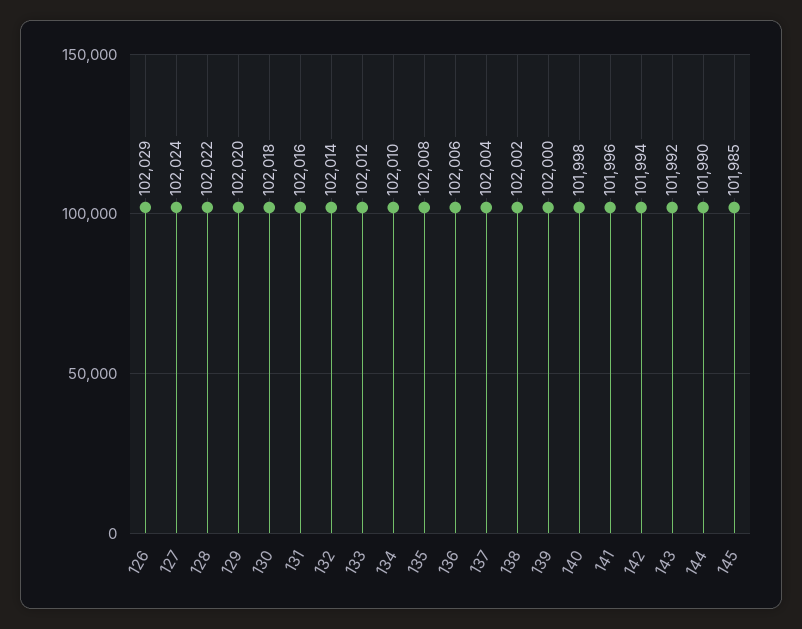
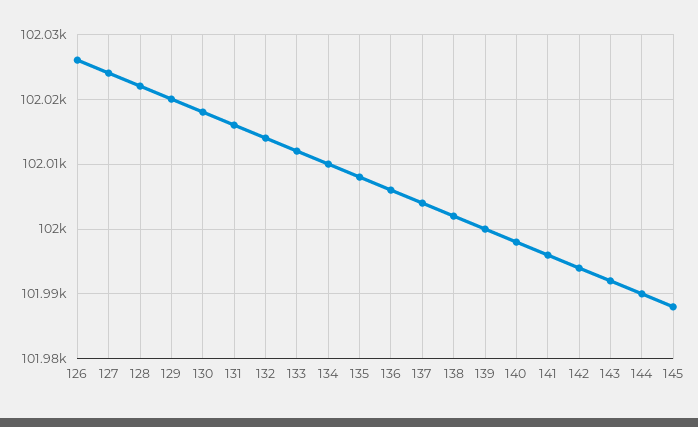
  {
-   "126": 102029,
+   "126": 102026,
    "127": 102024,
    "128": 102022,
    "129": 102020,
    "130": 102018,
    "131": 102016,
    "132": 102014,
    "133": 102012,
    "134": 102010,
    "135": 102008,
    "136": 102006,
    "137": 102004,
    "138": 102002,
    "139": 102000,
    "140": 101998,
    "141": 101996,
    "142": 101994,
    "143": 101992,
    "144": 101990,
-   "145": 101985
+   "145": 101988
  }

